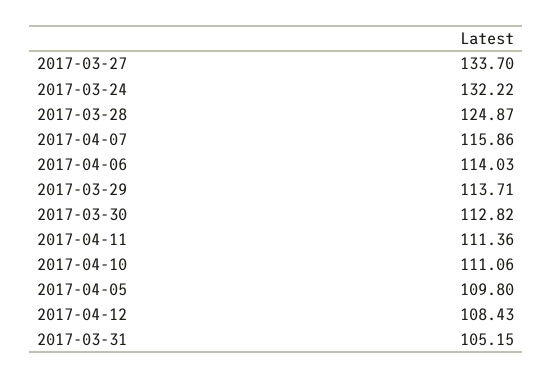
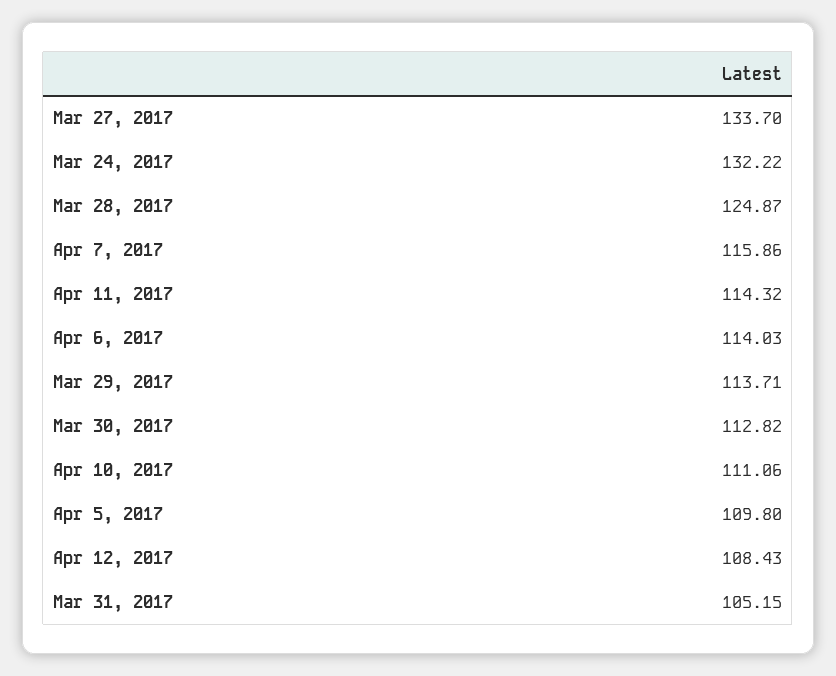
  {
    "2017-03-27": 133.7,
    "2017-03-24": 132.22,
    "2017-03-28": 124.87,
    "2017-04-07": 115.86,
    "2017-04-06": 114.03,
    "2017-03-29": 113.71,
    "2017-03-30": 112.82,
-   "2017-04-11": 111.36,
+   "2017-04-11": 114.32,
    "2017-04-10": 111.06,
    "2017-04-05": 109.8,
    "2017-04-12": 108.43,
    "2017-03-31": 105.15
  }

